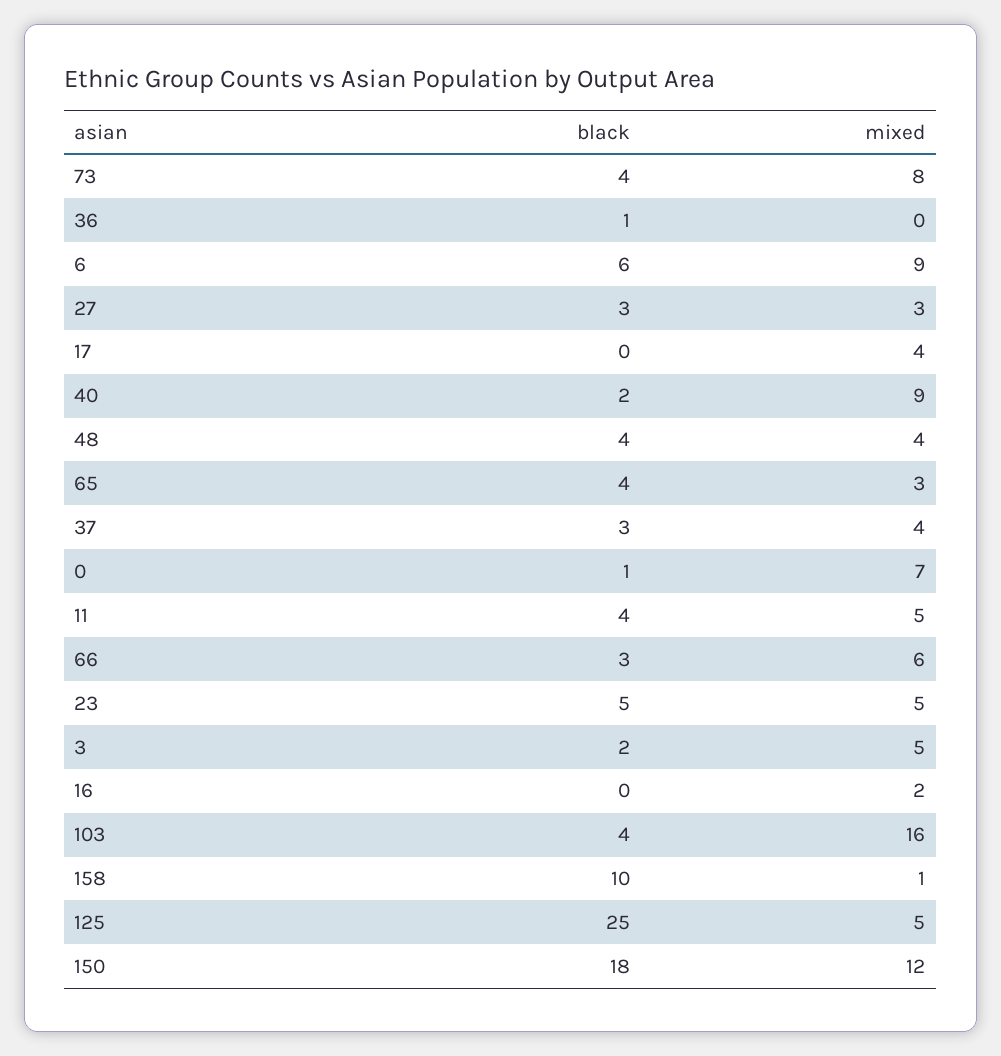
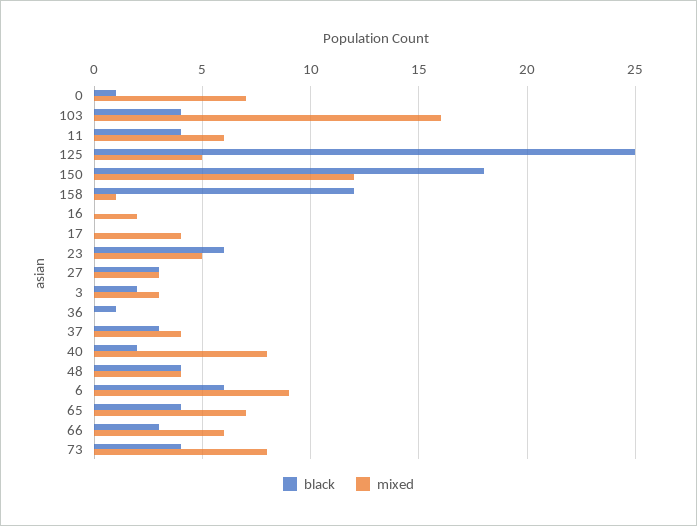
  {
    "black": {
      "73": 4,
      "36": 1,
      "6": 6,
      "27": 3,
      "17": 0,
      "40": 2,
      "48": 4,
      "65": 4,
      "37": 3,
      "0": 1,
      "11": 4,
      "66": 3,
-     "23": 5,
+     "23": 6,
      "3": 2,
      "16": 0,
      "103": 4,
-     "158": 10,
+     "158": 12,
      "125": 25,
      "150": 18
    },
    "mixed": {
      "73": 8,
      "36": 0,
      "6": 9,
      "27": 3,
      "17": 4,
-     "40": 9,
+     "40": 8,
      "48": 4,
-     "65": 3,
+     "65": 7,
      "37": 4,
      "0": 7,
-     "11": 5,
+     "11": 6,
      "66": 6,
      "23": 5,
-     "3": 5,
+     "3": 3,
      "16": 2,
      "103": 16,
      "158": 1,
      "125": 5,
      "150": 12
    }
  }

